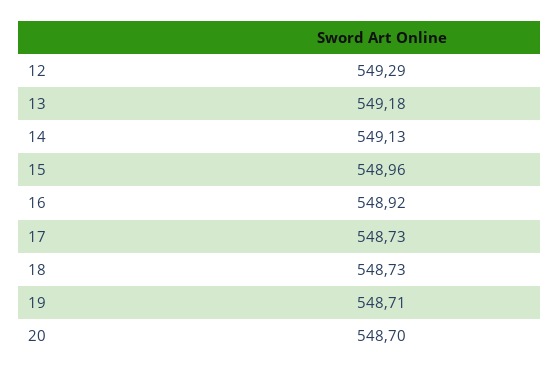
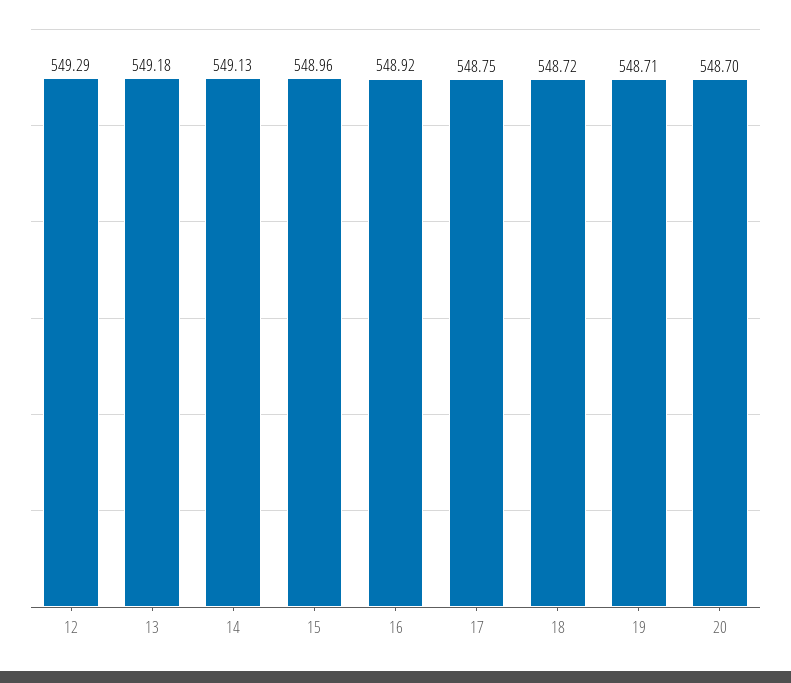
  {
    "12": 549.29,
    "13": 549.18,
    "14": 549.13,
    "15": 548.96,
    "16": 548.92,
-   "17": 548.73,
+   "17": 548.75,
-   "18": 548.73,
+   "18": 548.72,
    "19": 548.71,
    "20": 548.7
  }

